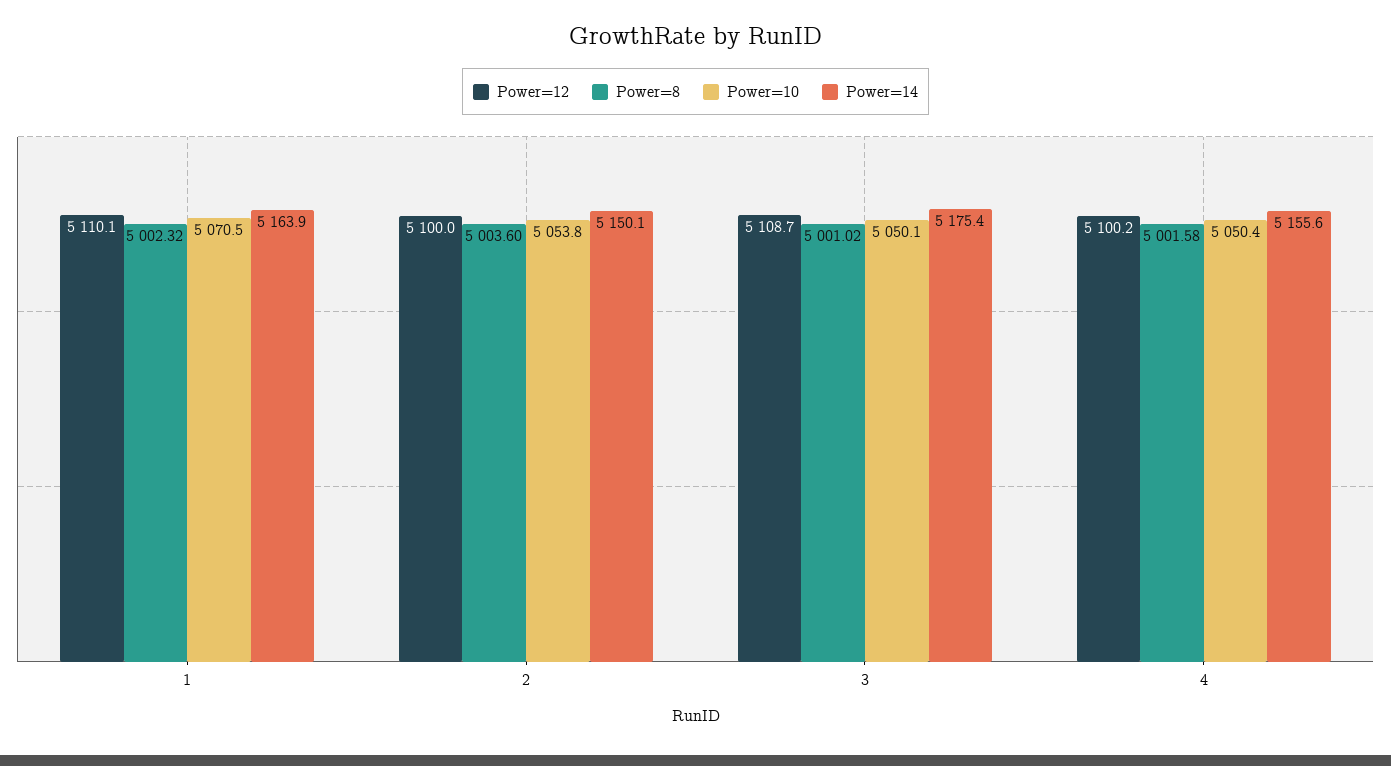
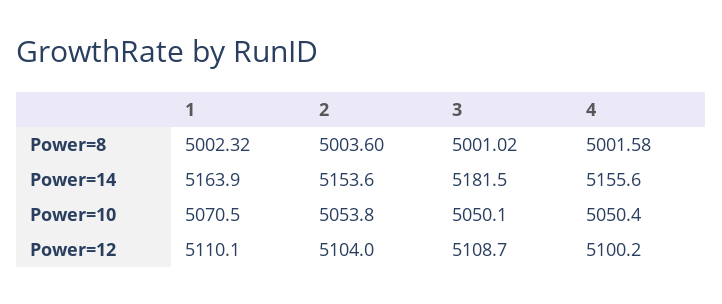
  {
    "Power=12": {
      "1": 5110.1,
-     "2": 5100,
+     "2": 5104,
      "3": 5108.7,
      "4": 5100.2
    },
    "Power=8": {
      "1": 5002.32,
      "2": 5003.6,
      "3": 5001.02,
      "4": 5001.58
    },
    "Power=10": {
      "1": 5070.5,
      "2": 5053.8,
      "3": 5050.1,
      "4": 5050.4
    },
    "Power=14": {
      "1": 5163.9,
-     "2": 5150.1,
+     "2": 5153.6,
-     "3": 5175.4,
+     "3": 5181.5,
      "4": 5155.6
    }
  }

